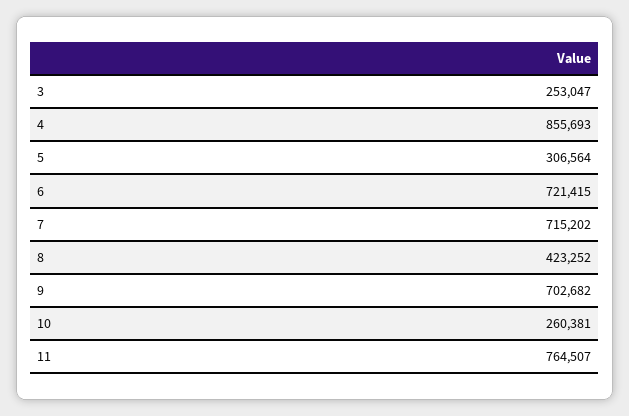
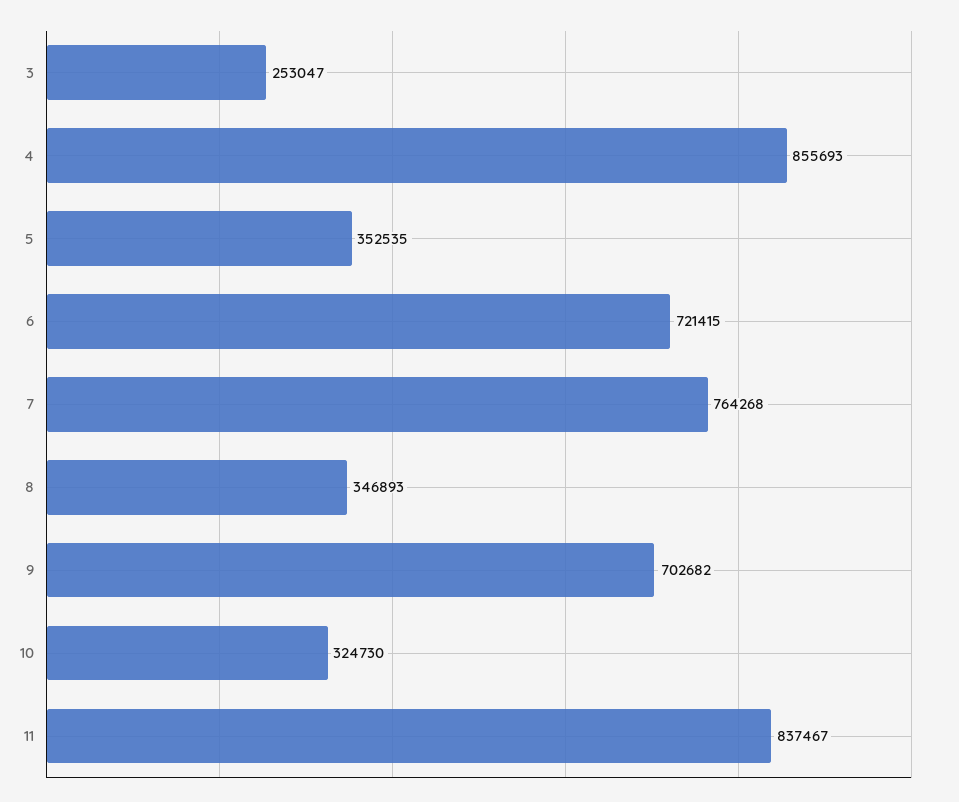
  {
    "3": 253047,
    "4": 855693,
-   "5": 306564,
+   "5": 352535,
    "6": 721415,
-   "7": 715202,
+   "7": 764268,
-   "8": 423252,
+   "8": 346893,
    "9": 702682,
-   "10": 260381,
+   "10": 324730,
-   "11": 764507
+   "11": 837467
  }

